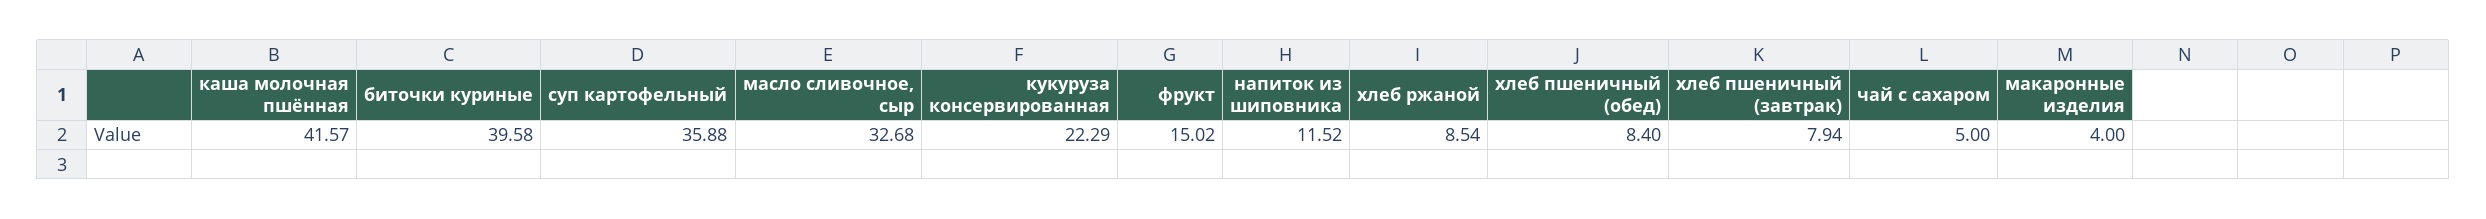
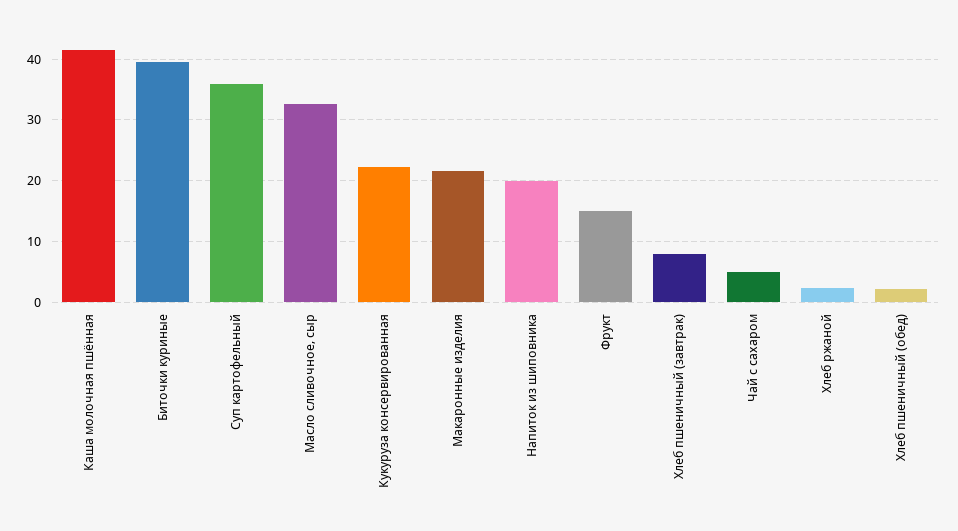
  {
    "каша молочная пшённая": 41.57,
    "биточки куриные": 39.58,
    "суп картофельный": 35.88,
    "масло сливочное, сыр": 32.68,
    "кукуруза консервированная": 22.29,
    "фрукт": 15.02,
-   "напиток из шиповника": 11.52,
+   "напиток из шиповника": 20,
-   "хлеб ржаной": 8.54,
+   "хлеб ржаной": 2,
-   "хлеб пшеничный (обед)": 8.4,
+   "хлеб пшеничный (обед)": 2,
    "хлеб пшеничный (завтрак)": 7.94,
    "чай с сахаром": 5,
-   "макаронные изделия": 4
+   "макаронные изделия": 22
  }

